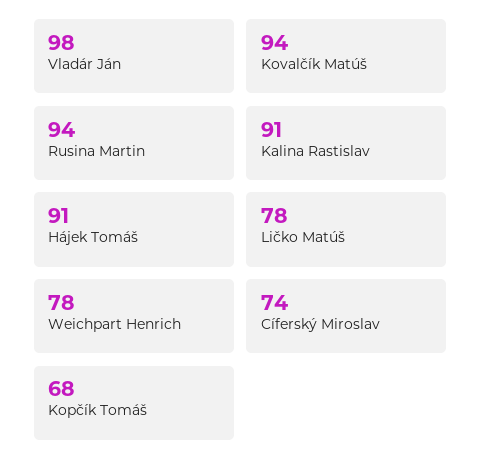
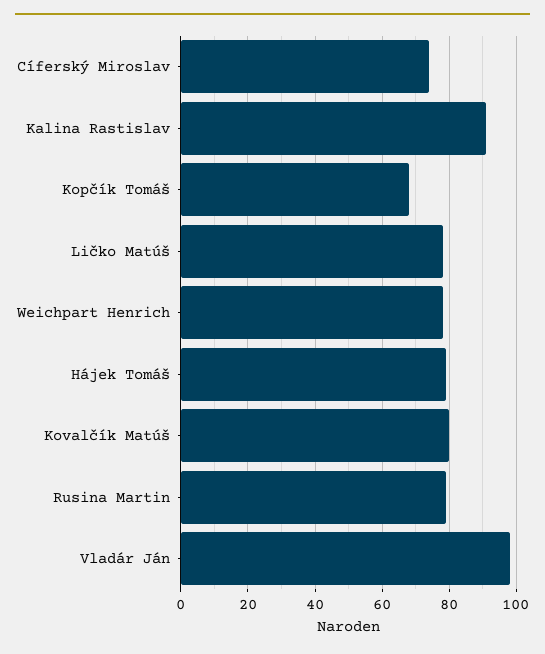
  {
    "Vladár Ján": 98,
-   "Kovalčík Matúš": 94,
+   "Kovalčík Matúš": 80,
-   "Rusina Martin": 94,
+   "Rusina Martin": 80,
    "Kalina Rastislav": 91,
-   "Hájek Tomáš": 91,
+   "Hájek Tomáš": 80,
    "Ličko Matúš": 78,
    "Weichpart Henrich": 78,
    "Cíferský Miroslav": 74,
    "Kopčík Tomáš": 68
  }

